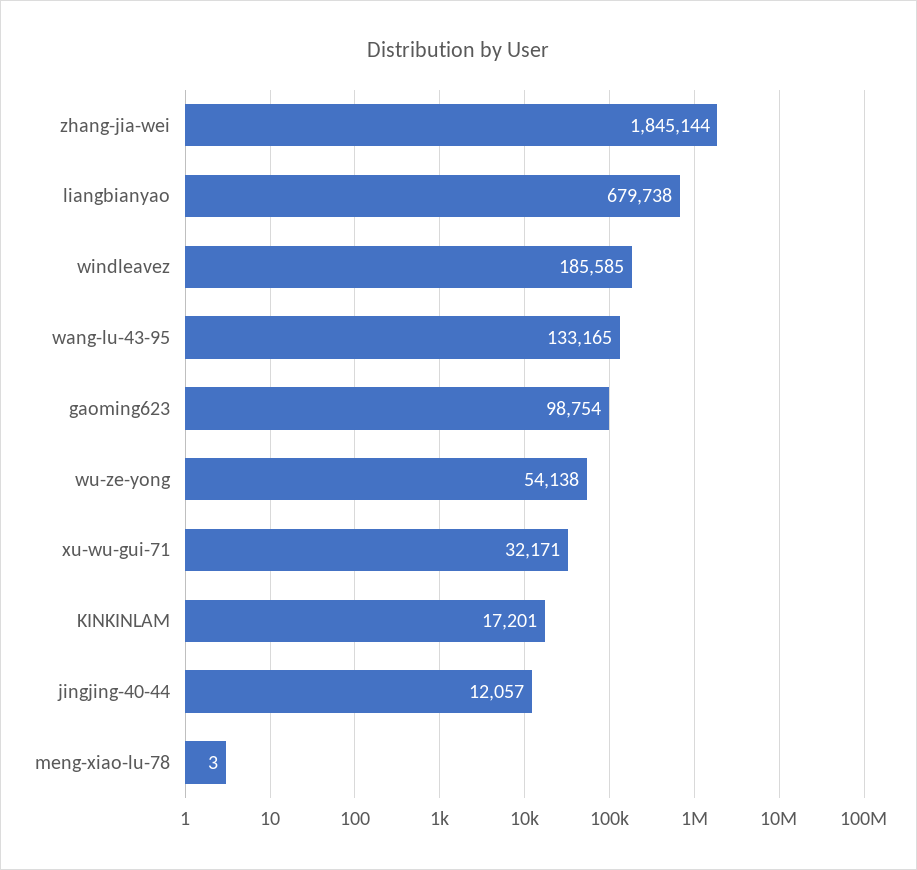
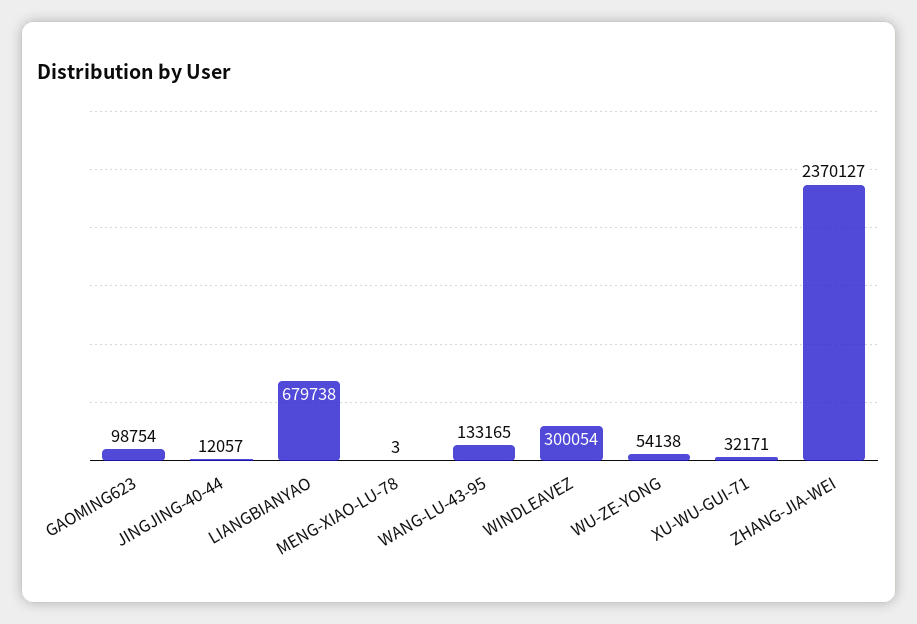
  {
-   "zhang-jia-wei": 1845144,
+   "zhang-jia-wei": 2370127,
    "liangbianyao": 679738,
-   "windleavez": 185585,
+   "windleavez": 300054,
    "wang-lu-43-95": 133165,
    "gaoming623": 98754,
    "wu-ze-yong": 54138,
    "xu-wu-gui-71": 32171,
-   "KINKINLAM": 17201,
    "jingjing-40-44": 12057,
    "meng-xiao-lu-78": 3
  }

